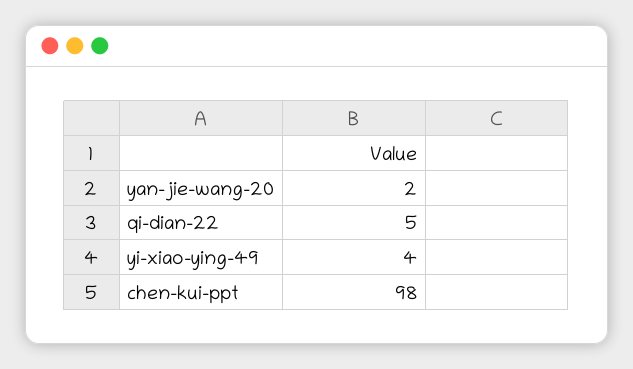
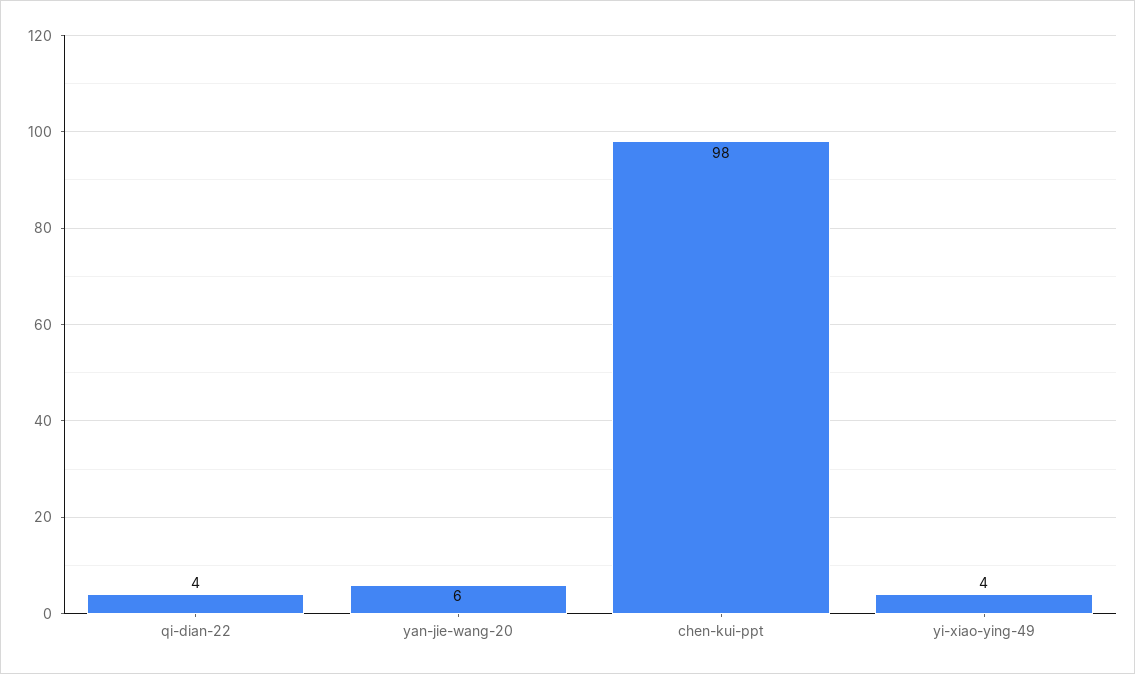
  {
-   "yan-jie-wang-20": 2,
+   "yan-jie-wang-20": 6,
-   "qi-dian-22": 5,
+   "qi-dian-22": 4,
    "yi-xiao-ying-49": 4,
    "chen-kui-ppt": 98
  }

